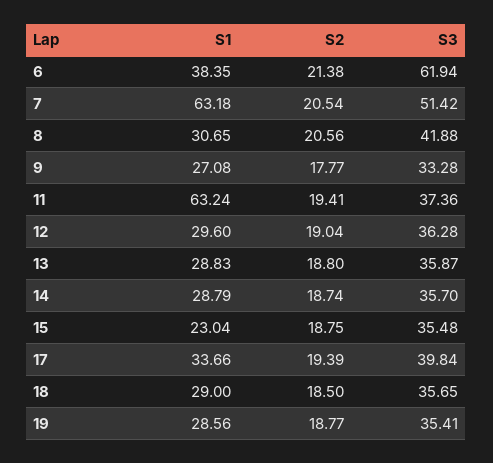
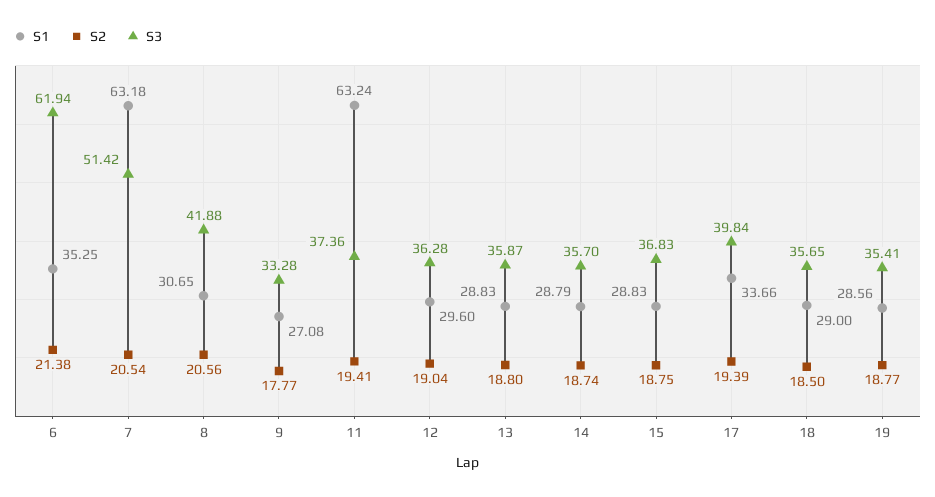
  {
    "S1": {
-     "6": 38.35,
+     "6": 35.25,
      "7": 63.18,
      "8": 30.65,
      "9": 27.08,
      "11": 63.24,
      "12": 29.6,
      "13": 28.83,
      "14": 28.79,
-     "15": 23.04,
+     "15": 28.83,
      "17": 33.66,
      "18": 29,
      "19": 28.56
    },
    "S2": {
      "6": 21.38,
      "7": 20.54,
      "8": 20.56,
      "9": 17.77,
      "11": 19.41,
      "12": 19.04,
      "13": 18.8,
      "14": 18.74,
      "15": 18.75,
      "17": 19.39,
      "18": 18.5,
      "19": 18.77
    },
    "S3": {
      "6": 61.94,
      "7": 51.42,
      "8": 41.88,
      "9": 33.28,
      "11": 37.36,
      "12": 36.28,
      "13": 35.87,
      "14": 35.7,
-     "15": 35.48,
+     "15": 36.83,
      "17": 39.84,
      "18": 35.65,
      "19": 35.41
    }
  }

